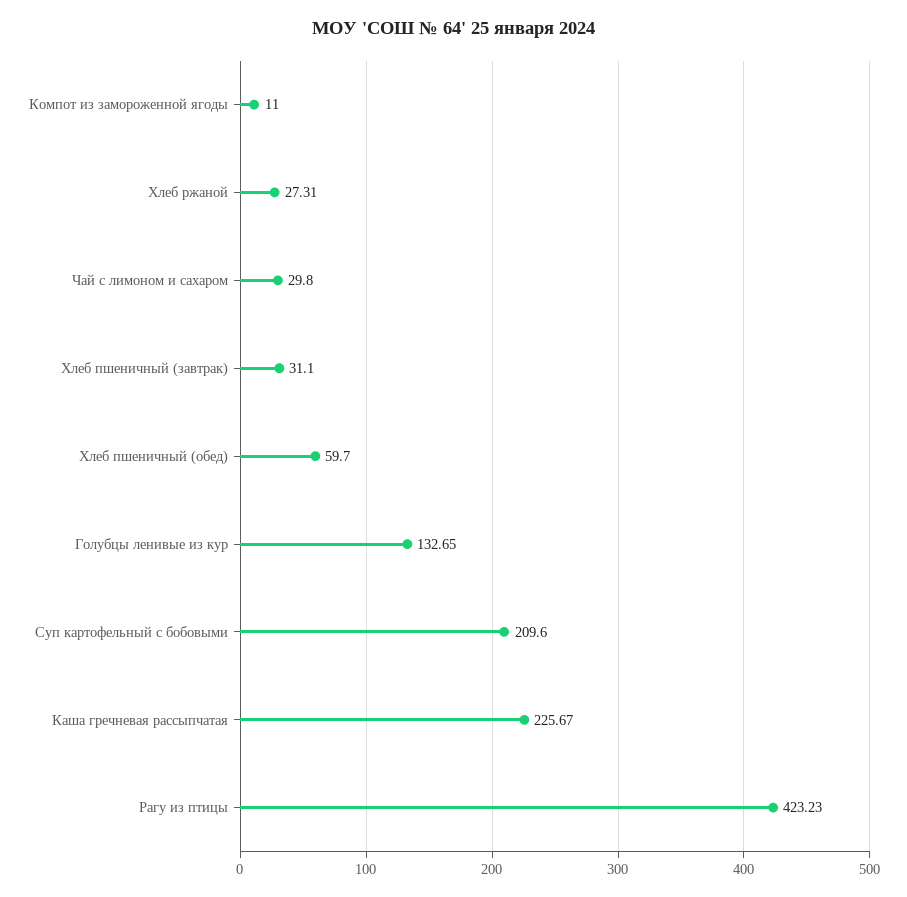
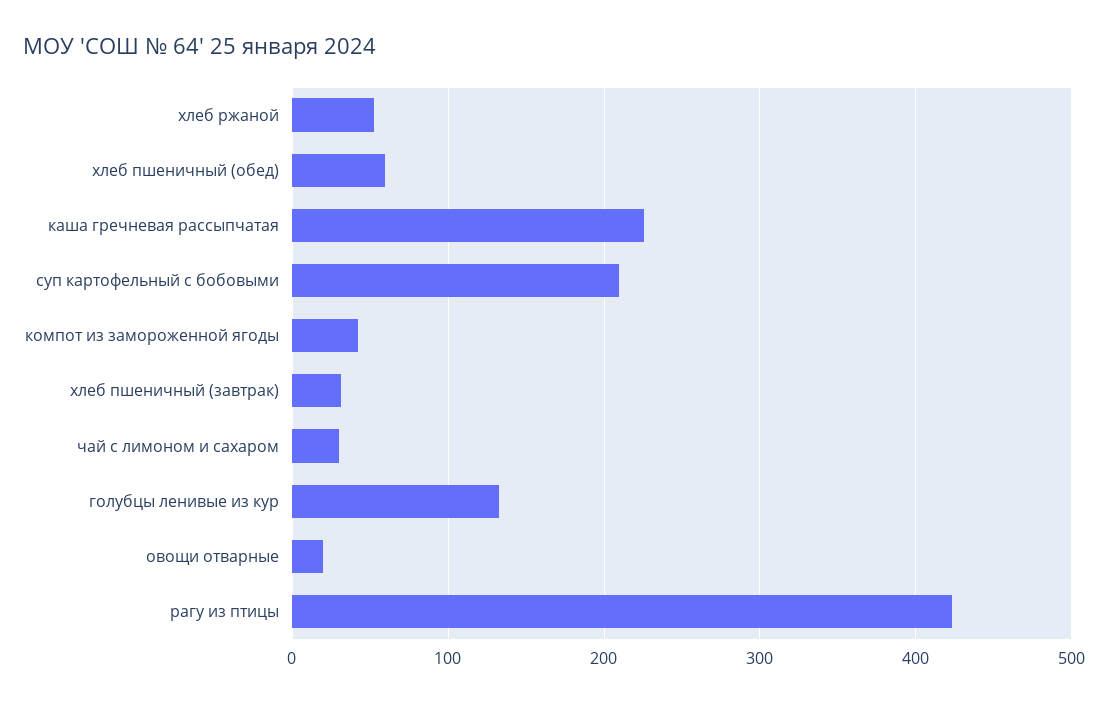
  {
-   "Компот из замороженной ягоды": 11,
+   "Компот из замороженной ягоды": 40,
-   "Хлеб ржаной": 27.31,
+   "Хлеб ржаной": 50,
    "Чай с лимоном и сахаром": 29.8,
    "Хлеб пшеничный (завтрак)": 31.1,
    "Хлеб пшеничный (обед)": 59.7,
    "Голубцы ленивые из кур": 132.65,
    "Суп картофельный с бобовыми": 209.6,
    "Каша гречневая рассыпчатая": 225.67,
-   "Рагу из птицы": 423.23
+   "Рагу из птицы": 423.23,
+   "овощи отварные": 20
  }

